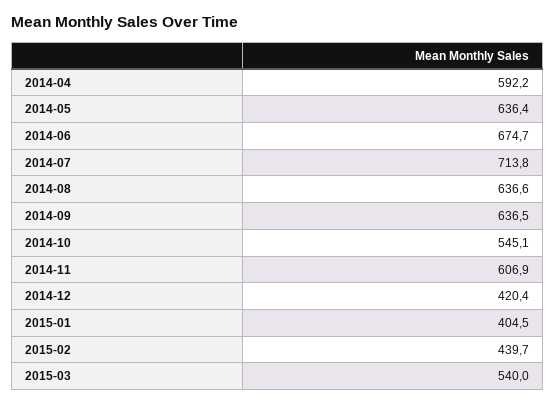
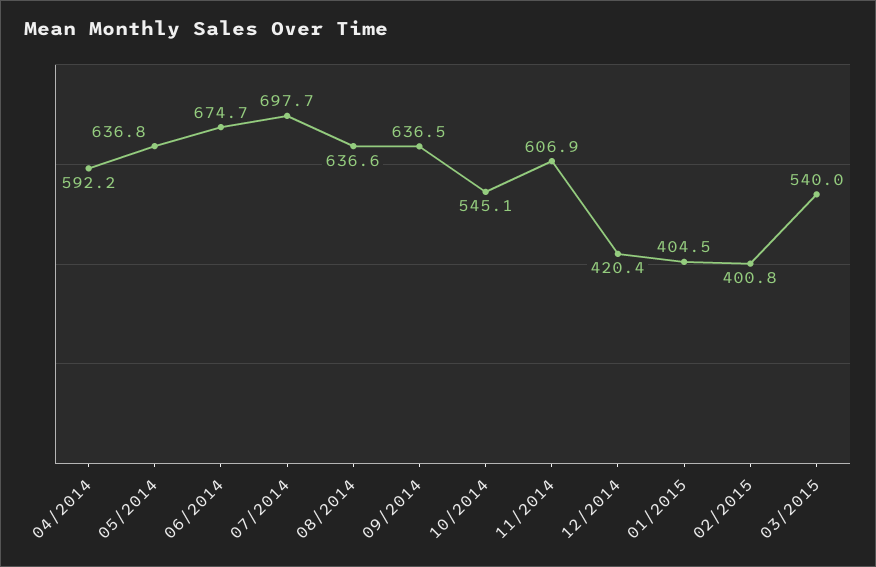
  {
    "2014-04": 592.2,
-   "2014-05": 636.4,
+   "2014-05": 636.8,
    "2014-06": 674.7,
-   "2014-07": 713.8,
+   "2014-07": 697.7,
    "2014-08": 636.6,
    "2014-09": 636.5,
    "2014-10": 545.1,
    "2014-11": 606.9,
    "2014-12": 420.4,
    "2015-01": 404.5,
-   "2015-02": 439.7,
+   "2015-02": 400.8,
    "2015-03": 540
  }

